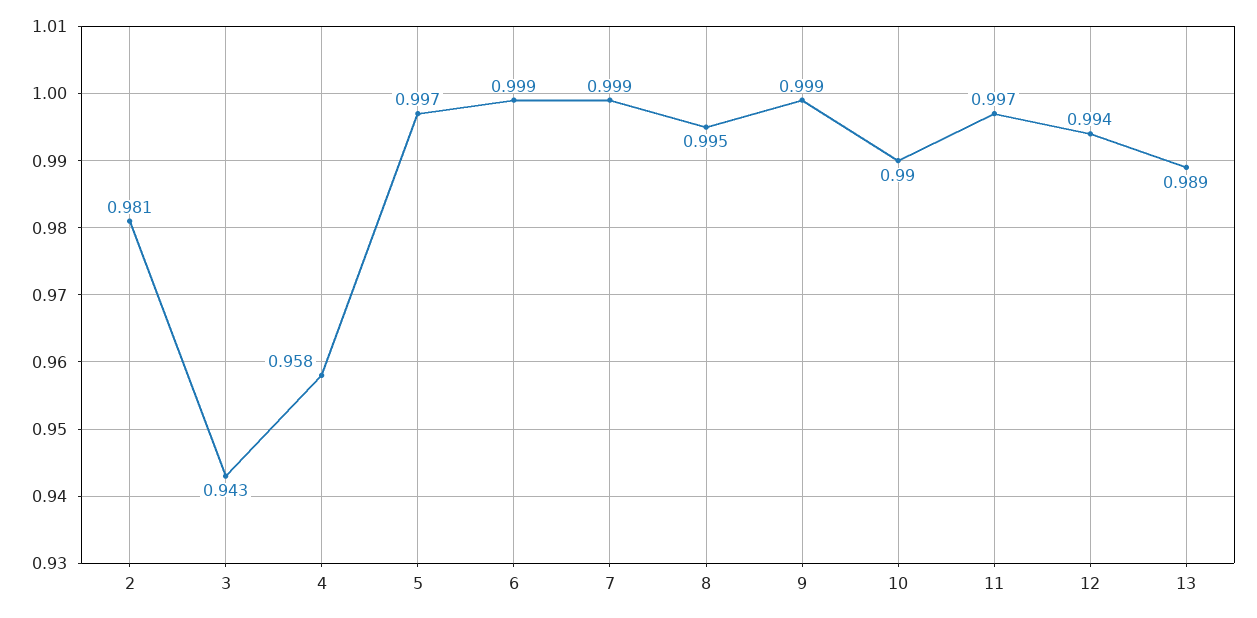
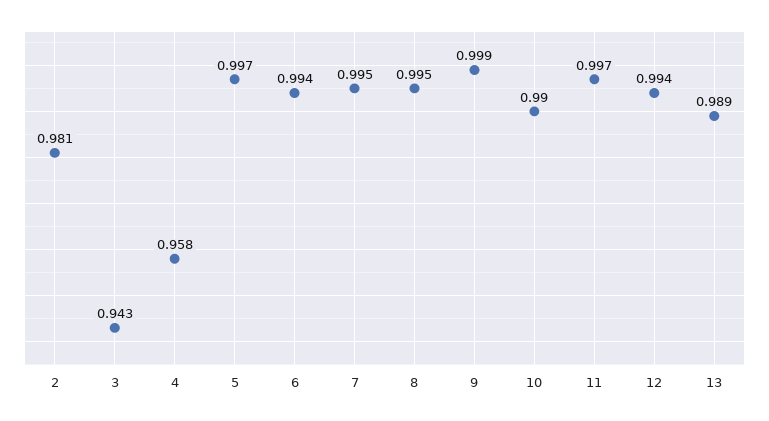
  {
    "2": 0.981,
    "3": 0.943,
    "4": 0.958,
    "5": 0.997,
-   "6": 0.999,
+   "6": 0.994,
-   "7": 0.999,
+   "7": 0.995,
    "8": 0.995,
    "9": 0.999,
    "10": 0.99,
    "11": 0.997,
    "12": 0.994,
    "13": 0.989
  }

